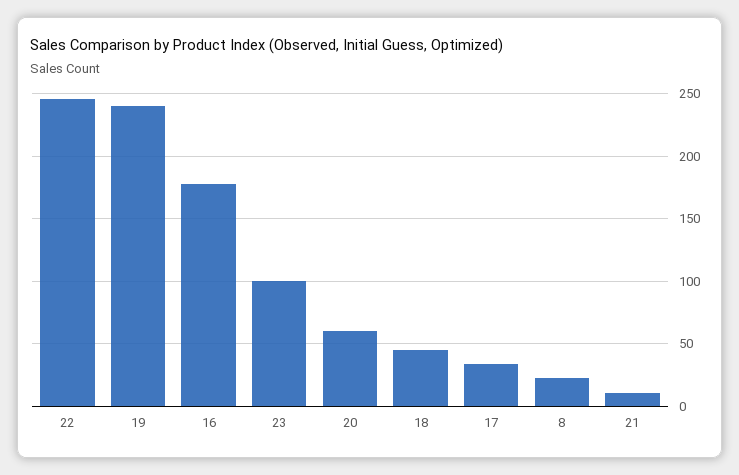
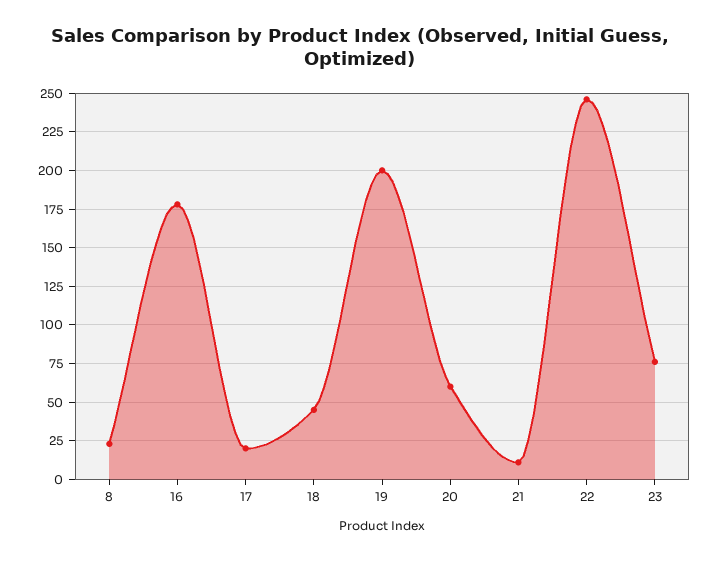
  {
    "22": 245,
-   "19": 240,
+   "19": 200,
    "16": 180,
-   "23": 100,
+   "23": 75,
    "20": 60,
    "18": 45,
-   "17": 35,
+   "17": 20,
    "8": 25,
    "21": 10
  }

